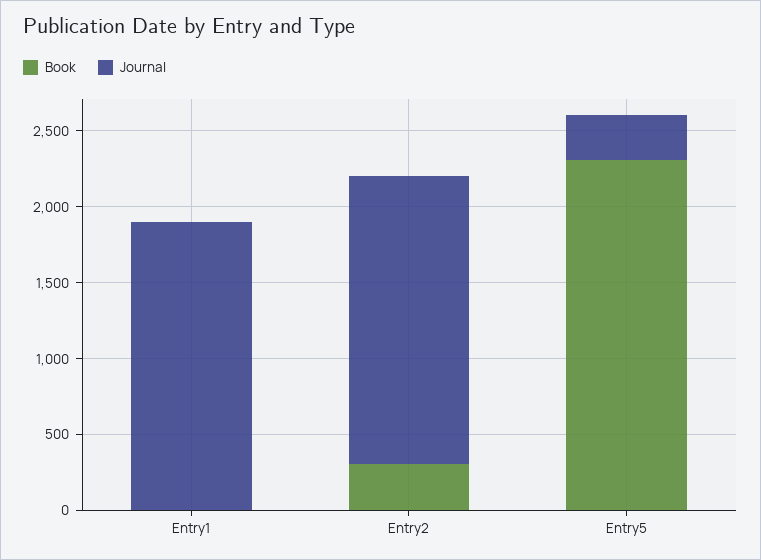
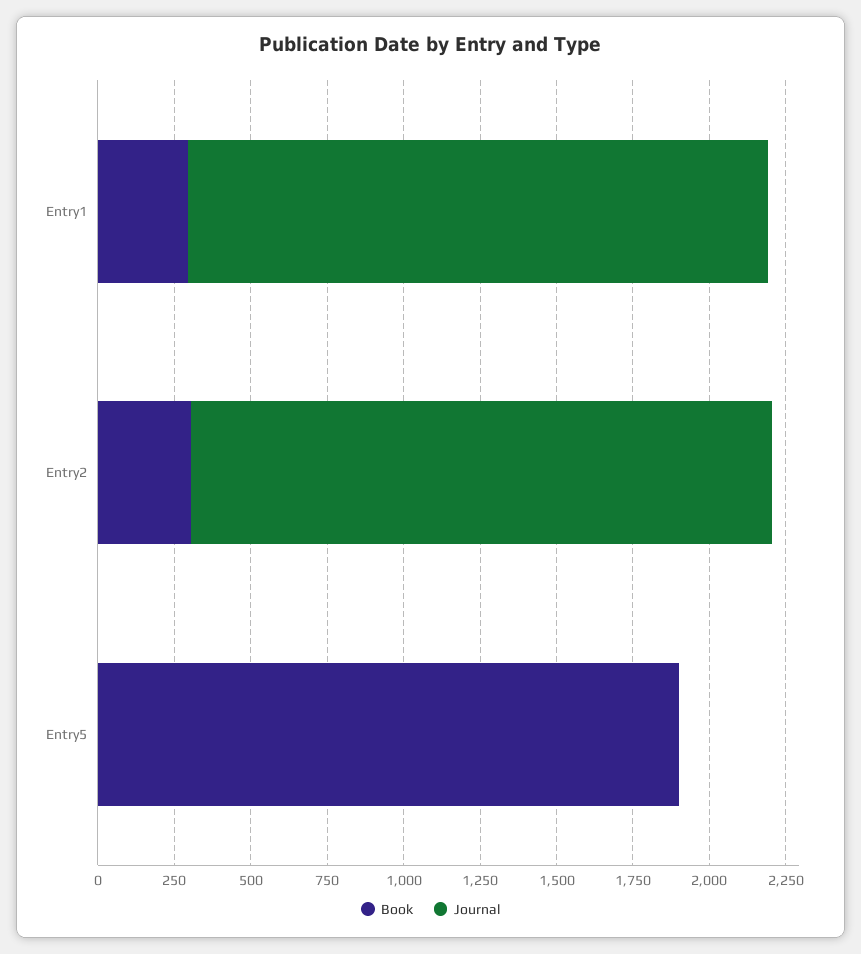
  {
    "Book": {
-     "Entry1": 0,
+     "Entry1": 300,
      "Entry2": 300,
-     "Entry5": 2300
+     "Entry5": 1900
    },
    "Journal": {
      "Entry1": 1900,
      "Entry2": 1900,
-     "Entry5": 300
+     "Entry5": 0
    }
  }

